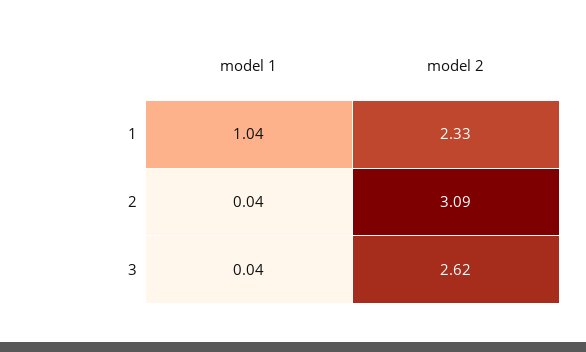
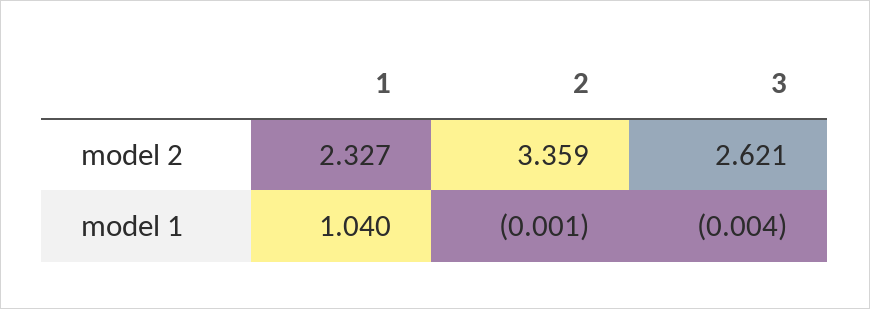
  {
    "model 1": {
      "1": 1.04,
-     "2": 0.04,
+     "2": -0.001,
-     "3": 0.04
+     "3": -0.004
    },
    "model 2": {
      "1": 2.327,
-     "2": 3.09,
+     "2": 3.359,
      "3": 2.621
    }
  }

